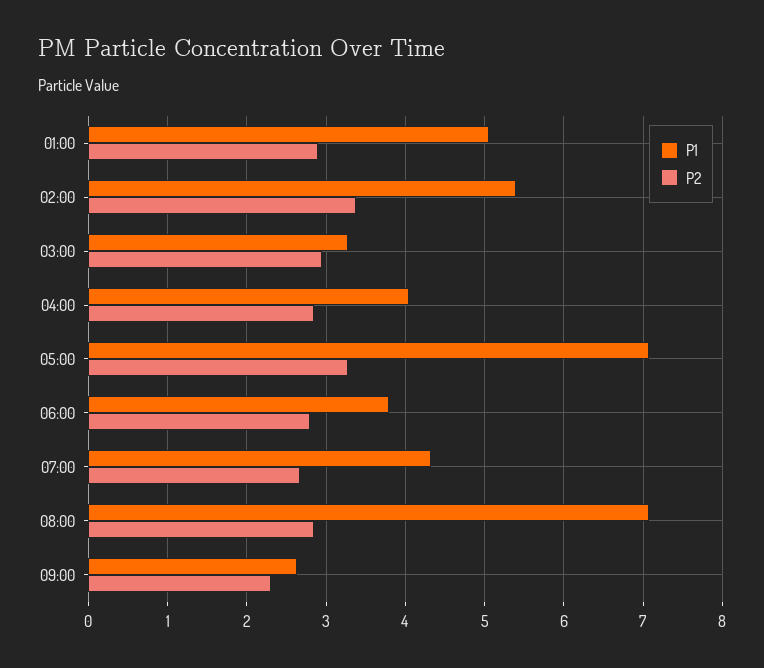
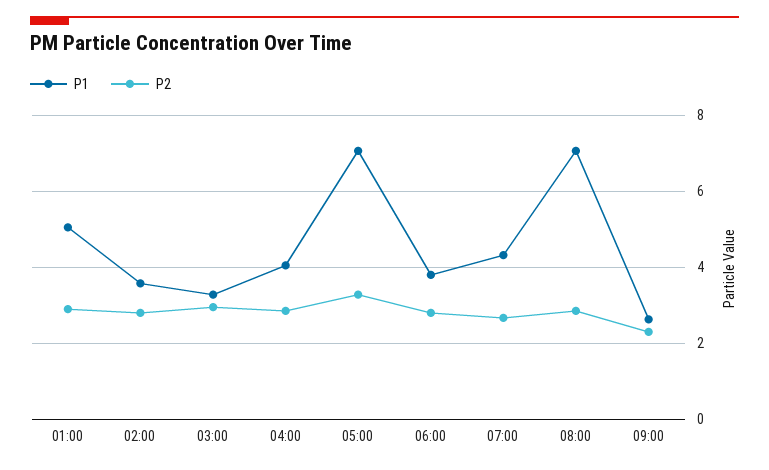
  {
    "P1": {
      "01:00": 5.1,
-     "02:00": 5.4,
+     "02:00": 3.6,
      "03:00": 3.3,
      "04:00": 4.1,
      "05:00": 7.1,
      "06:00": 3.8,
      "07:00": 4.3,
      "08:00": 7.1,
      "09:00": 2.6
    },
    "P2": {
      "01:00": 2.9,
-     "02:00": 3.4,
+     "02:00": 2.8,
      "03:00": 3,
      "04:00": 2.9,
      "05:00": 3.3,
      "06:00": 2.8,
      "07:00": 2.7,
      "08:00": 2.9,
      "09:00": 2.3
    }
  }

